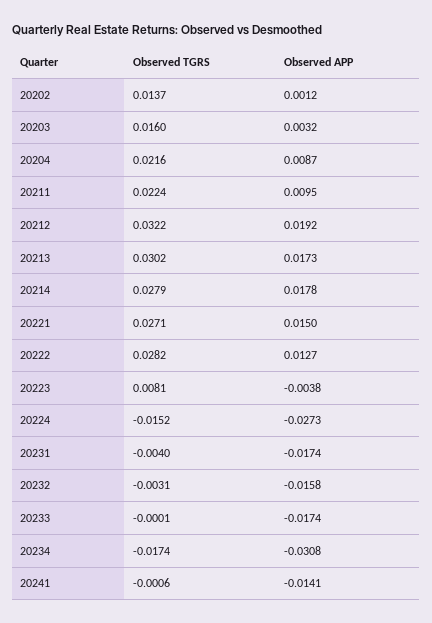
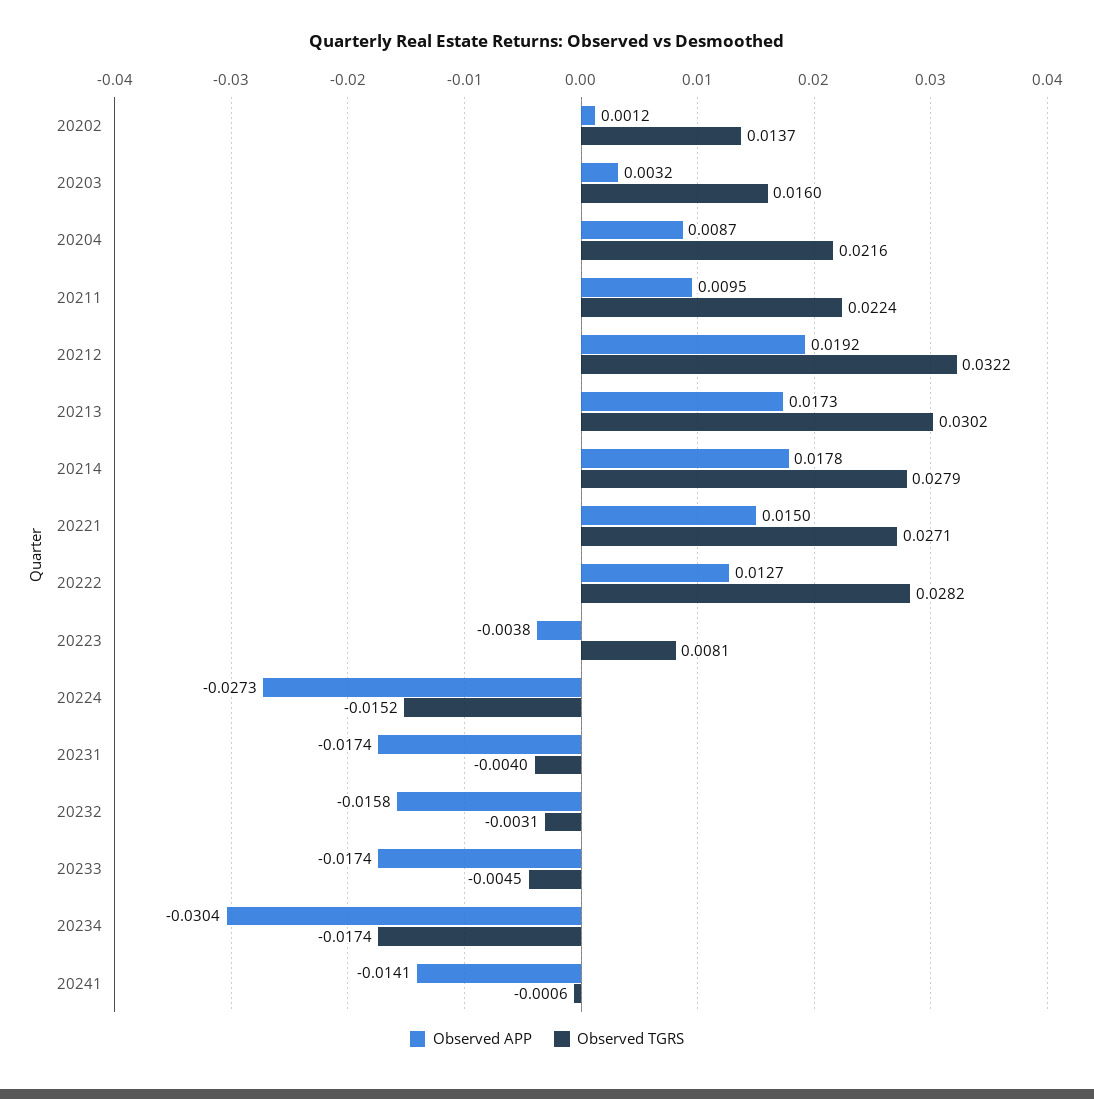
  {
    "Observed TGRS": {
      "20202": 0.0137,
      "20203": 0.016,
      "20204": 0.0216,
      "20211": 0.0224,
      "20212": 0.0322,
      "20213": 0.0302,
      "20214": 0.0279,
      "20221": 0.0271,
      "20222": 0.0282,
      "20223": 0.0081,
      "20224": -0.0152,
      "20231": -0.004,
      "20232": -0.0031,
-     "20233": -0.0001,
+     "20233": -0.0045,
      "20234": -0.0174,
      "20241": -0.0006
    },
    "Observed APP": {
      "20202": 0.0012,
      "20203": 0.0032,
      "20204": 0.0087,
      "20211": 0.0095,
      "20212": 0.0192,
      "20213": 0.0173,
      "20214": 0.0178,
      "20221": 0.015,
      "20222": 0.0127,
      "20223": -0.0038,
      "20224": -0.0273,
      "20231": -0.0174,
      "20232": -0.0158,
      "20233": -0.0174,
-     "20234": -0.0308,
+     "20234": -0.0304,
      "20241": -0.0141
    }
  }

